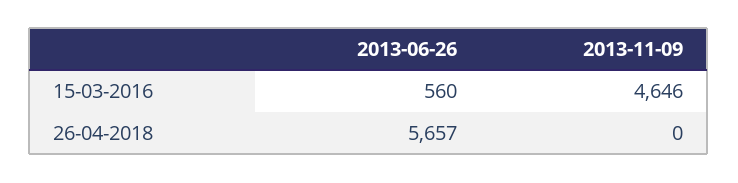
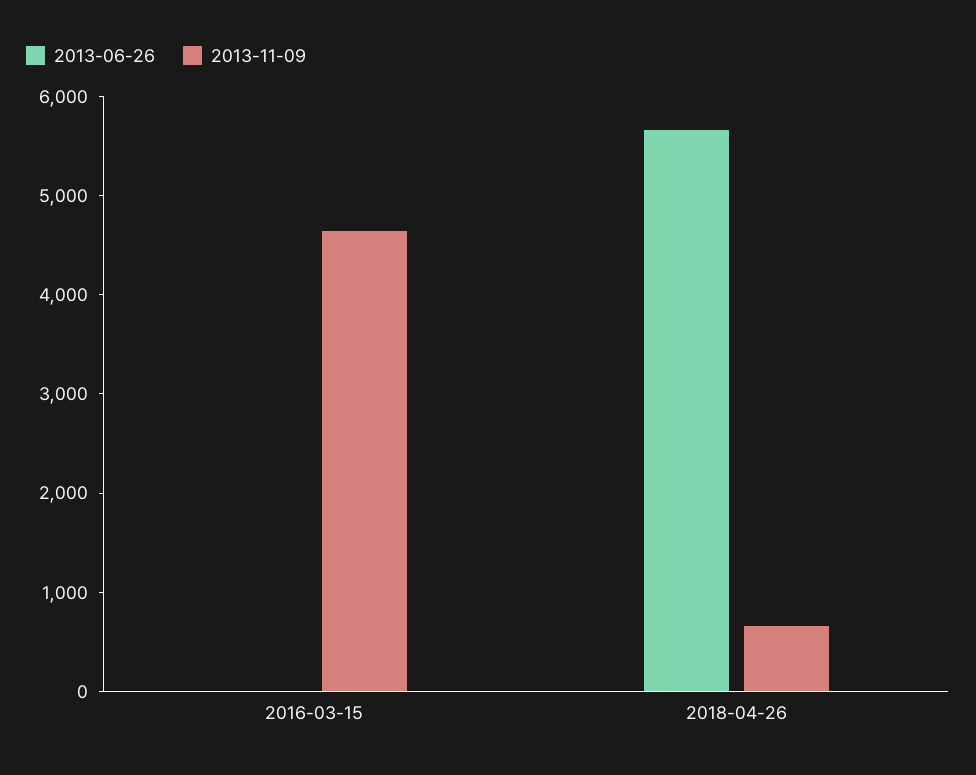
  {
    "2013-06-26": {
-     "15-03-2016": 560,
+     "15-03-2016": 0,
      "26-04-2018": 5657
    },
    "2013-11-09": {
      "15-03-2016": 4646,
-     "26-04-2018": 0
+     "26-04-2018": 600
    }
  }

